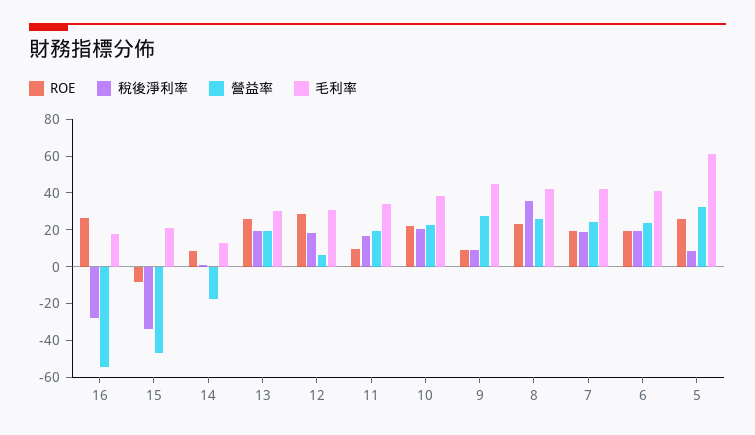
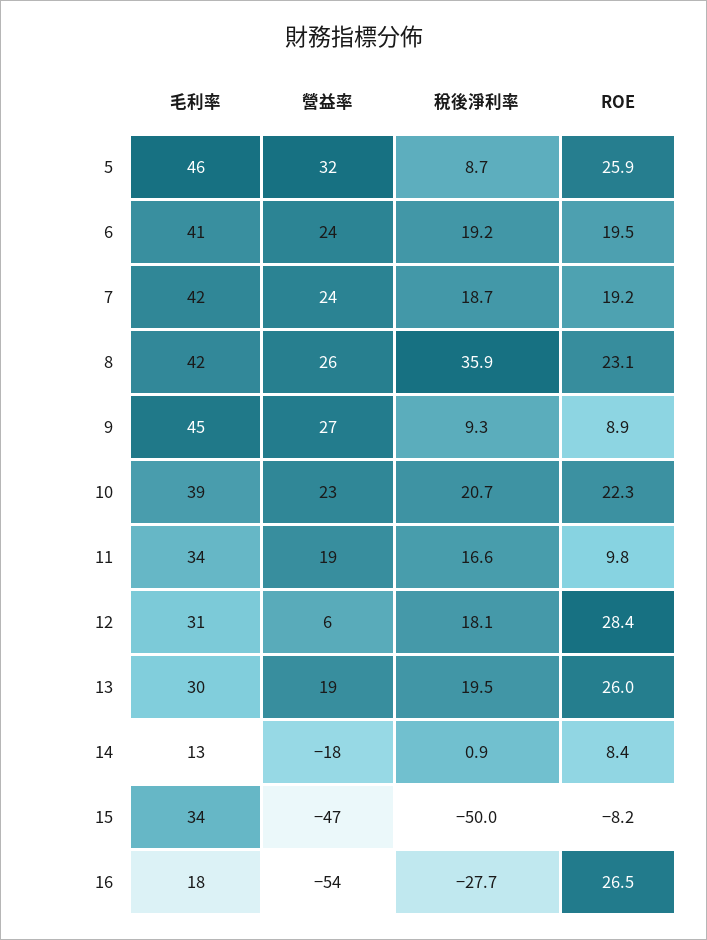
  {
    "ROE": {
      "16": 26.5,
      "15": -8.2,
      "14": 8.4,
      "13": 26,
      "12": 28.4,
      "11": 9.8,
      "10": 22.3,
      "9": 8.9,
      "8": 23.1,
      "7": 19.2,
      "6": 19.5,
      "5": 25.9
    },
    "稅後淨利率": {
      "16": -27.7,
-     "15": -35,
+     "15": -50,
      "14": 0.9,
      "13": 19.5,
      "12": 18.1,
      "11": 16.6,
      "10": 20.7,
      "9": 9.3,
      "8": 35.9,
      "7": 18.7,
      "6": 19.2,
      "5": 8.7
    },
    "營益率": {
      "16": -54,
      "15": -47,
      "14": -18,
      "13": 19,
      "12": 6,
      "11": 19,
      "10": 23,
      "9": 27,
      "8": 26,
      "7": 24,
      "6": 24,
      "5": 32
    },
    "毛利率": {
      "16": 18,
-     "15": 20,
+     "15": 34,
      "14": 13,
      "13": 30,
      "12": 31,
      "11": 34,
      "10": 39,
      "9": 45,
      "8": 42,
      "7": 42,
      "6": 41,
-     "5": 60
+     "5": 46
    }
  }

